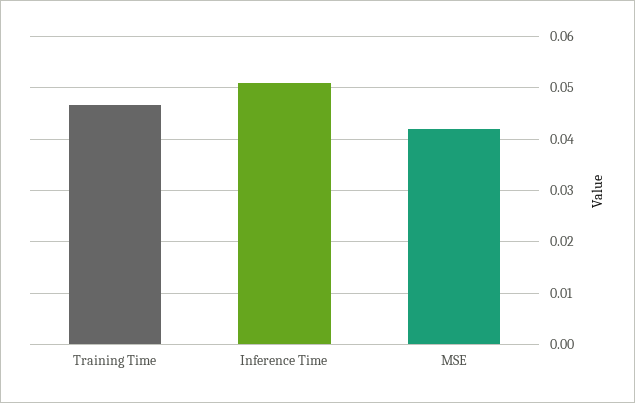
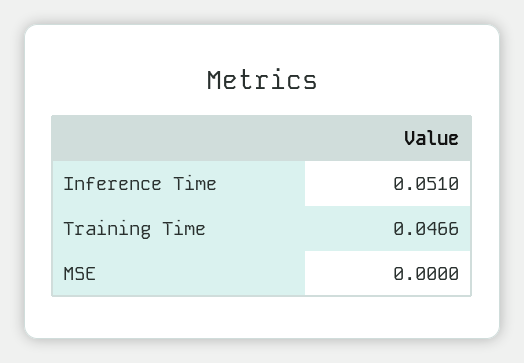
  {
    "Training Time": 0.0466,
    "Inference Time": 0.051,
-   "MSE": 0.042
+   "MSE": 0
  }

